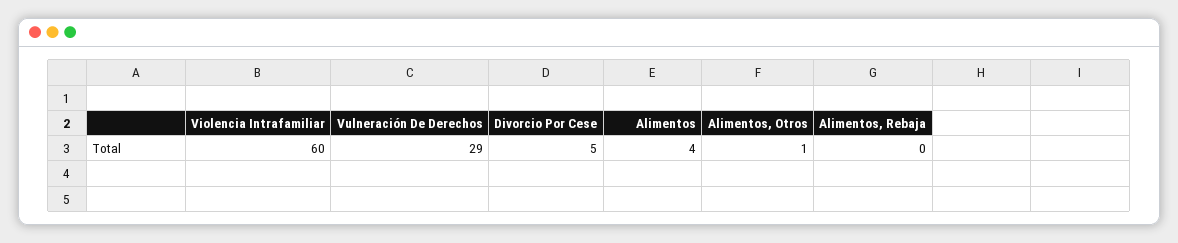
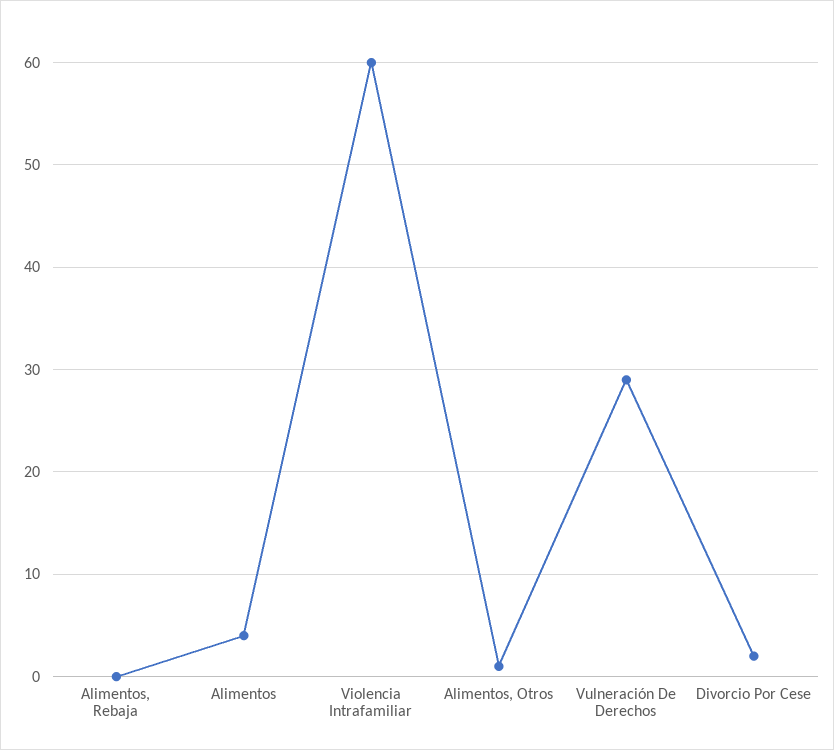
  {
    "Violencia Intrafamiliar": 60,
    "Vulneración De Derechos": 29,
-   "Divorcio Por Cese": 5,
+   "Divorcio Por Cese": 2,
    "Alimentos": 4,
    "Alimentos, Otros": 1,
    "Alimentos, Rebaja": 0
  }

